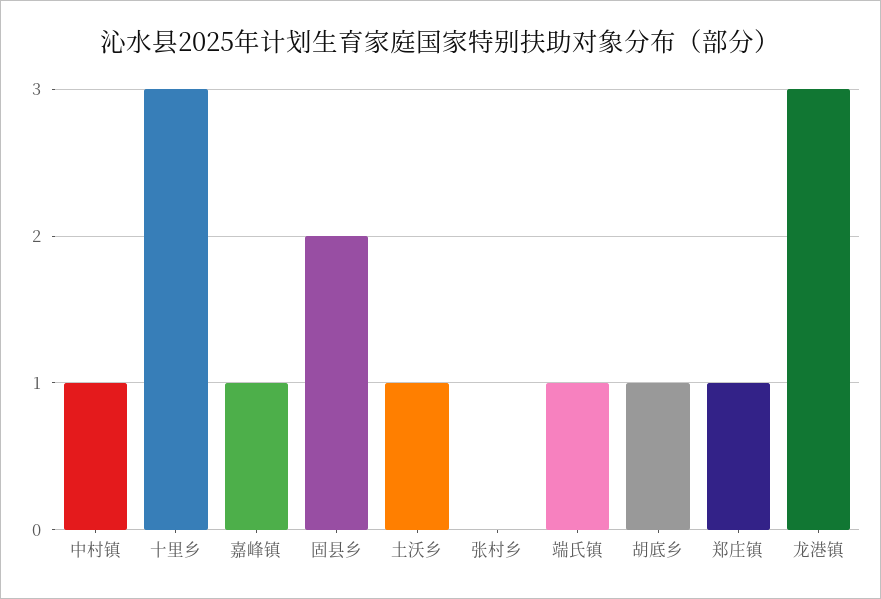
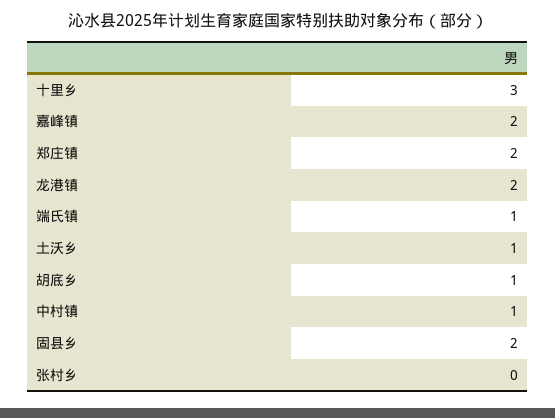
  {
    "中村镇": 1,
    "十里乡": 3,
-   "嘉峰镇": 1,
+   "嘉峰镇": 2,
    "固县乡": 2,
    "土沃乡": 1,
    "张村乡": 0,
    "端氏镇": 1,
    "胡底乡": 1,
-   "郑庄镇": 1,
+   "郑庄镇": 2,
-   "龙港镇": 3
+   "龙港镇": 2
  }

